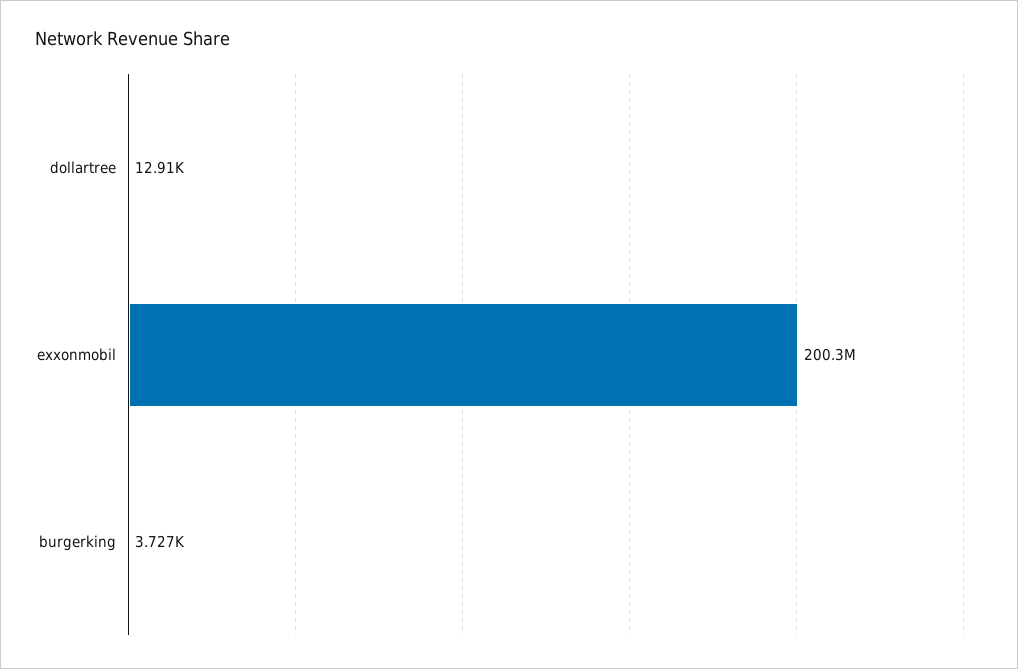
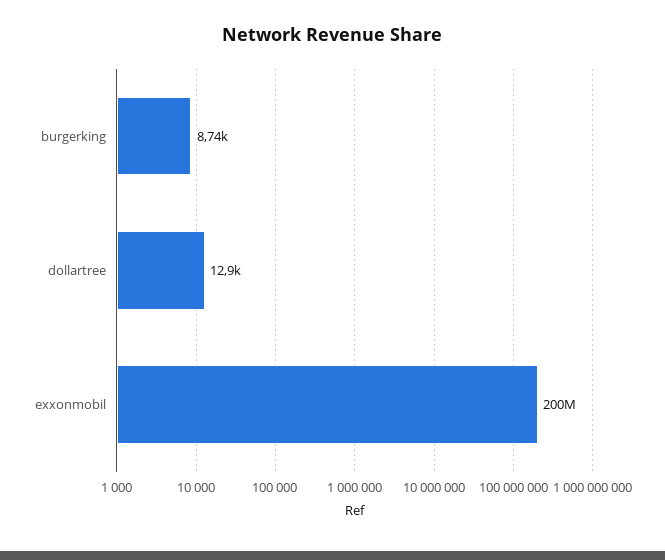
  {
    "dollartree": 12910,
    "exxonmobil": 200300000,
-   "burgerking": 3727
+   "burgerking": 8740
  }

